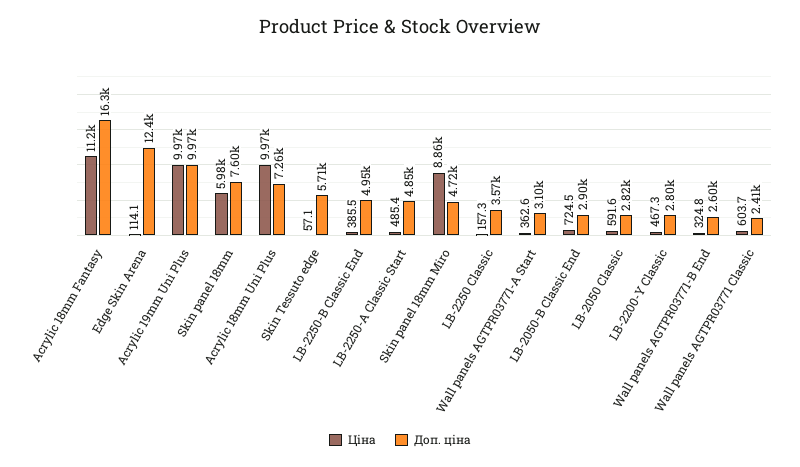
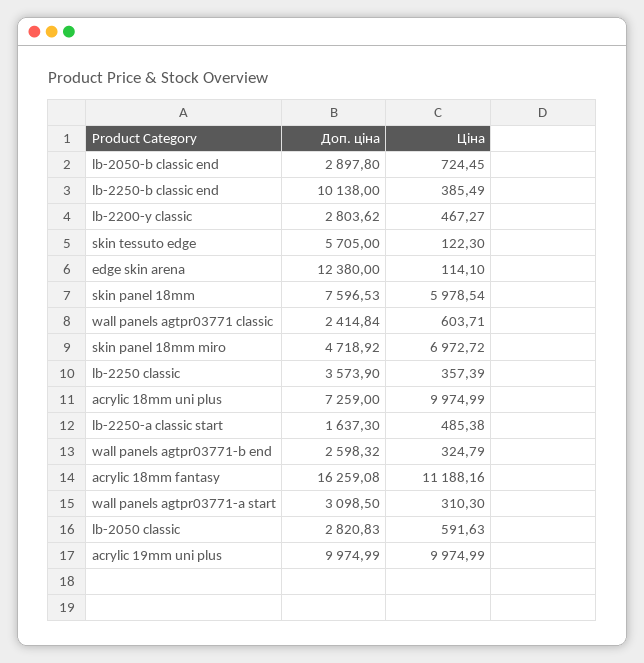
  {
    "Ціна": {
      "Acrylic 18mm Fantasy": 11188.16,
      "Edge Skin Arena": 114.1,
      "Acrylic 19mm Uni Plus": 9974.99,
      "Skin panel 18mm": 5978.54,
      "Acrylic 18mm Uni Plus": 9974.99,
-     "Skin Tessuto edge": 57.1,
+     "Skin Tessuto edge": 122.3,
      "LB-2250-B Classic End": 385.49,
      "LB-2250-A Classic Start": 485.38,
-     "Skin panel 18mm Miro": 8860,
+     "Skin panel 18mm Miro": 6972.72,
-     "LB-2250 Classic": 157.3,
+     "LB-2250 Classic": 357.39,
-     "Wall panels AGTPR03771-A Start": 362.6,
+     "Wall panels AGTPR03771-A Start": 310.3,
      "LB-2050-B Classic End": 724.45,
      "LB-2050 Classic": 591.63,
      "LB-2200-Y Classic": 467.27,
      "Wall panels AGTPR03771-B End": 324.79,
      "Wall panels AGTPR03771 Classic": 603.71
    },
    "Доп. ціна": {
      "Acrylic 18mm Fantasy": 16259.08,
      "Edge Skin Arena": 12380,
      "Acrylic 19mm Uni Plus": 9974.99,
      "Skin panel 18mm": 7596.53,
      "Acrylic 18mm Uni Plus": 7259,
      "Skin Tessuto edge": 5705,
-     "LB-2250-B Classic End": 4950,
+     "LB-2250-B Classic End": 10138,
-     "LB-2250-A Classic Start": 4850,
+     "LB-2250-A Classic Start": 1637.3,
      "Skin panel 18mm Miro": 4718.92,
      "LB-2250 Classic": 3573.9,
      "Wall panels AGTPR03771-A Start": 3098.5,
      "LB-2050-B Classic End": 2897.8,
      "LB-2050 Classic": 2820.83,
      "LB-2200-Y Classic": 2803.62,
      "Wall panels AGTPR03771-B End": 2598.32,
      "Wall panels AGTPR03771 Classic": 2414.84
    }
  }

